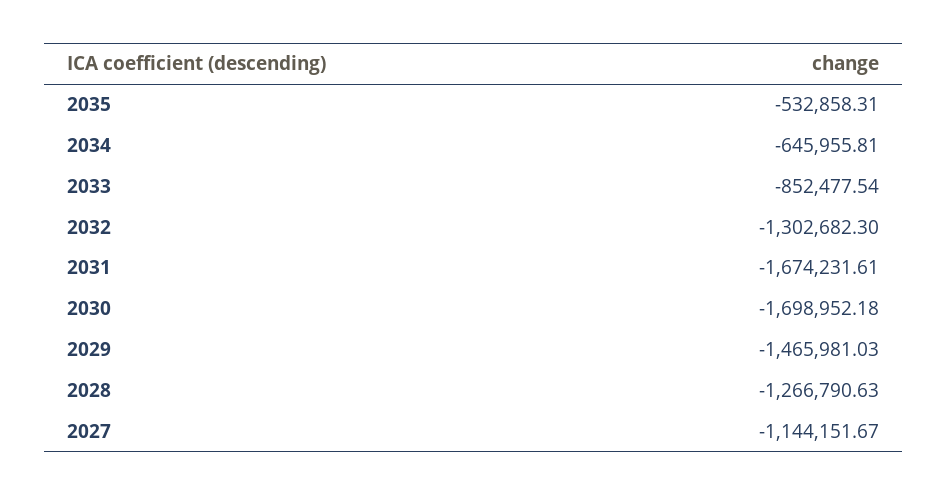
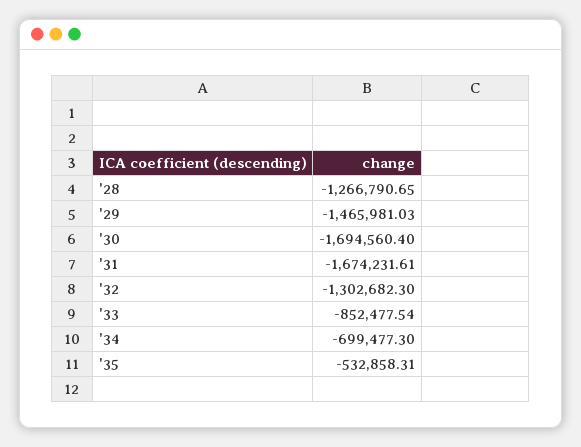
  {
    "2035": -532858.31,
-   "2034": -645955.81,
+   "2034": -699477.3,
    "2033": -852477.54,
    "2032": -1302682.3,
    "2031": -1674231.61,
-   "2030": -1698952.18,
+   "2030": -1694560.4,
    "2029": -1465981.03,
-   "2028": -1266790.63,
+   "2028": -1266790.65
-   "2027": -1144151.67
  }

